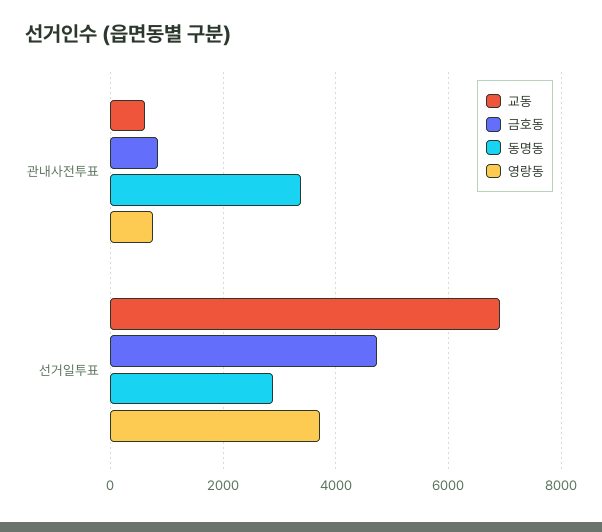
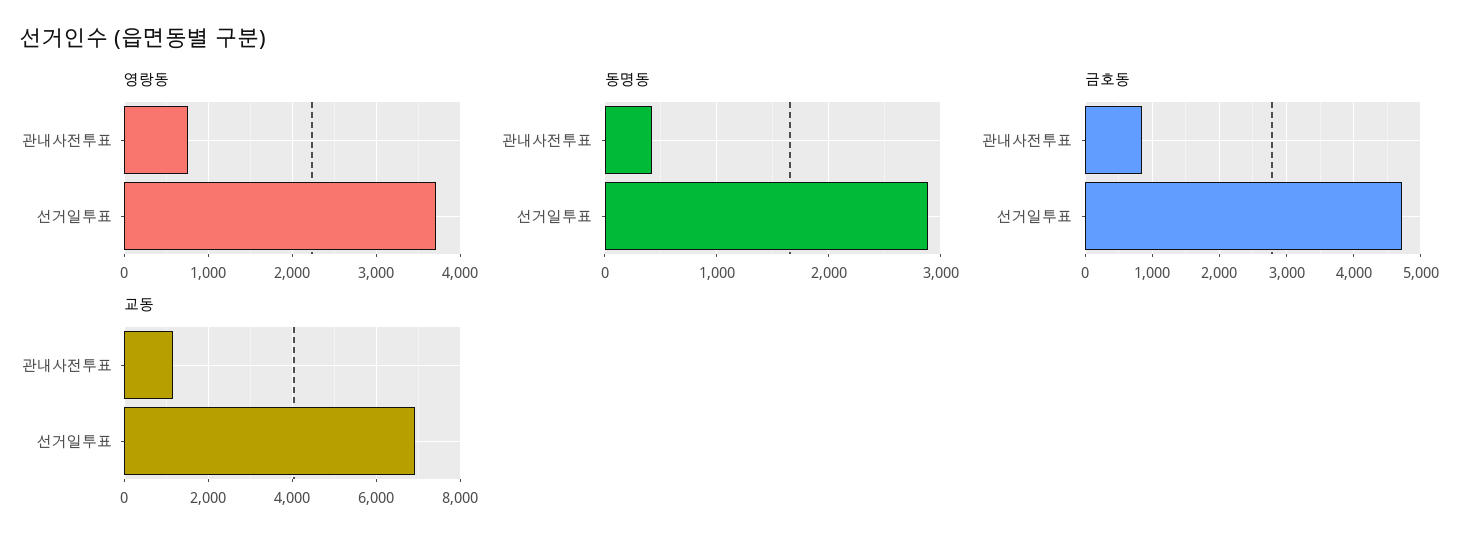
  {
    "교동": {
-     "관내사전투표": 600,
+     "관내사전투표": 1200,
      "선거일투표": 7000
    },
    "금호동": {
      "관내사전투표": 800,
      "선거일투표": 4700
    },
    "동명동": {
-     "관내사전투표": 3400,
+     "관내사전투표": 400,
      "선거일투표": 2900
    },
    "영랑동": {
      "관내사전투표": 800,
      "선거일투표": 3700
    }
  }

